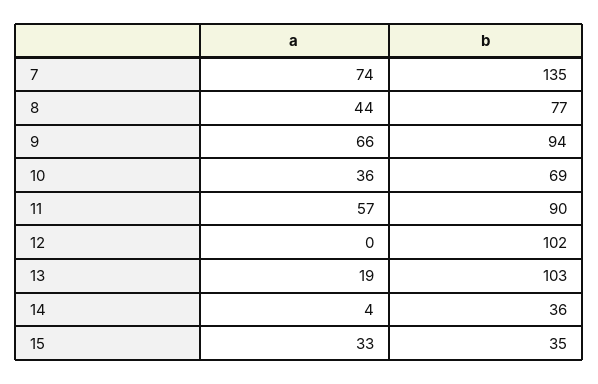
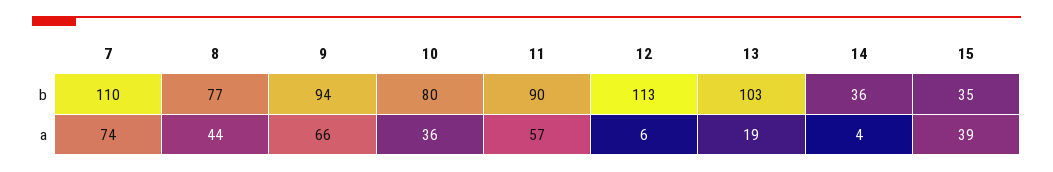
  {
    "a": {
      "7": 74,
      "8": 44,
      "9": 66,
      "10": 36,
      "11": 57,
-     "12": 0,
+     "12": 6,
      "13": 19,
      "14": 4,
-     "15": 33
+     "15": 39
    },
    "b": {
-     "7": 135,
+     "7": 110,
      "8": 77,
      "9": 94,
-     "10": 69,
+     "10": 80,
      "11": 90,
-     "12": 102,
+     "12": 113,
      "13": 103,
      "14": 36,
      "15": 35
    }
  }

